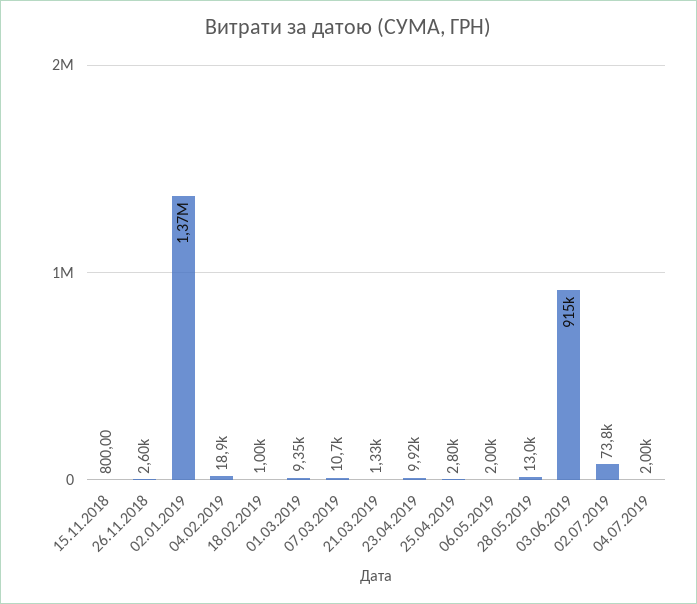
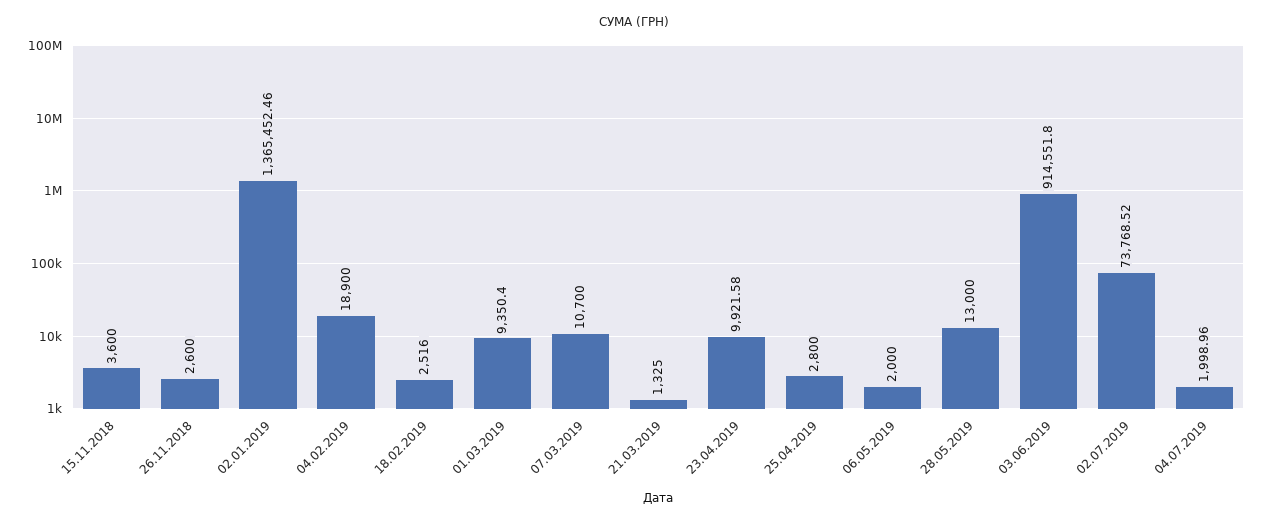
  {
-   "15.11.2018": 800,
+   "15.11.2018": 3600,
    "26.11.2018": 2600,
    "02.01.2019": 1365452.46,
    "04.02.2019": 18900,
-   "18.02.2019": 1000,
+   "18.02.2019": 2516,
    "01.03.2019": 9350.4,
    "07.03.2019": 10700,
    "21.03.2019": 1325,
    "23.04.2019": 9921.58,
    "25.04.2019": 2800,
    "06.05.2019": 2000,
    "28.05.2019": 13000,
    "03.06.2019": 914551.8,
    "02.07.2019": 73768.52,
    "04.07.2019": 1998.96
  }

